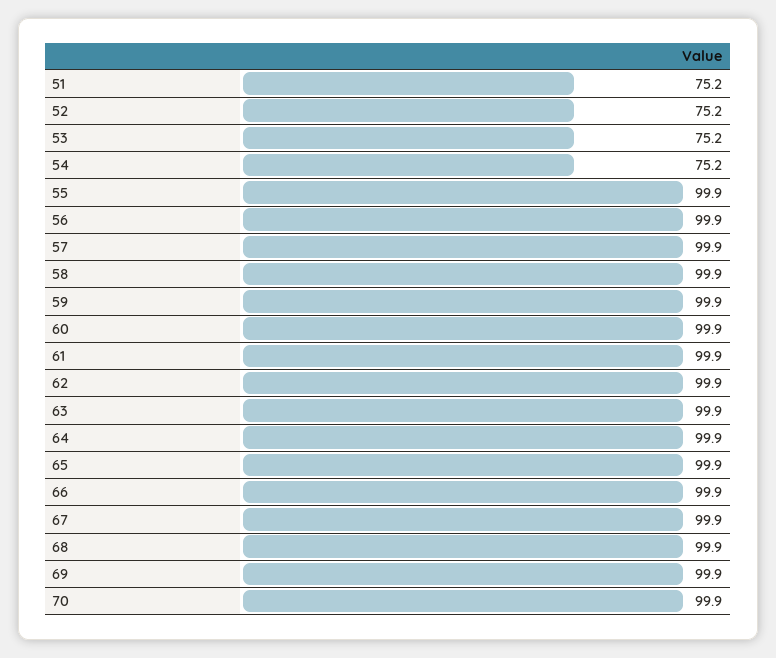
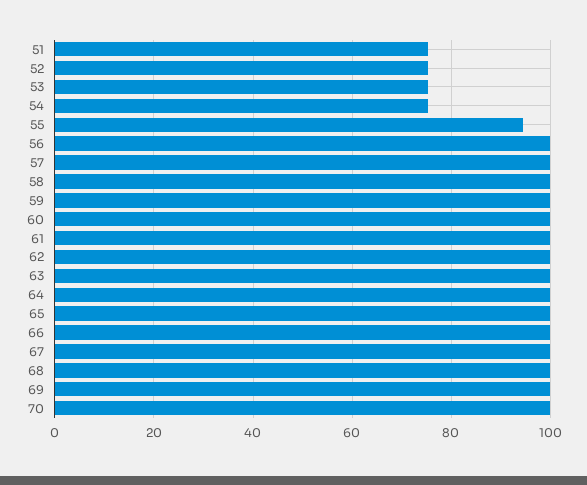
  {
    "51": 75.2,
    "52": 75.2,
    "53": 75.2,
    "54": 75.2,
-   "55": 99.9,
+   "55": 94,
    "56": 99.9,
    "57": 99.9,
    "58": 99.9,
    "59": 99.9,
    "60": 99.9,
    "61": 99.9,
    "62": 99.9,
    "63": 99.9,
    "64": 99.9,
    "65": 99.9,
    "66": 99.9,
    "67": 99.9,
    "68": 99.9,
    "69": 99.9,
    "70": 99.9
  }

